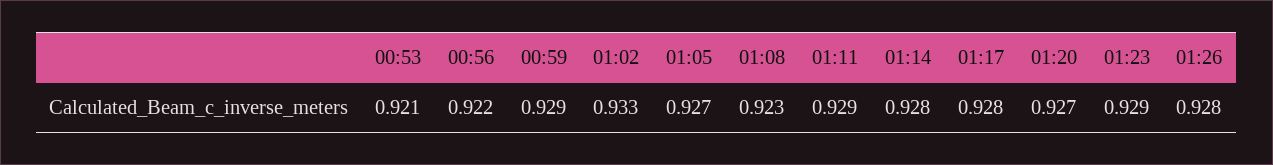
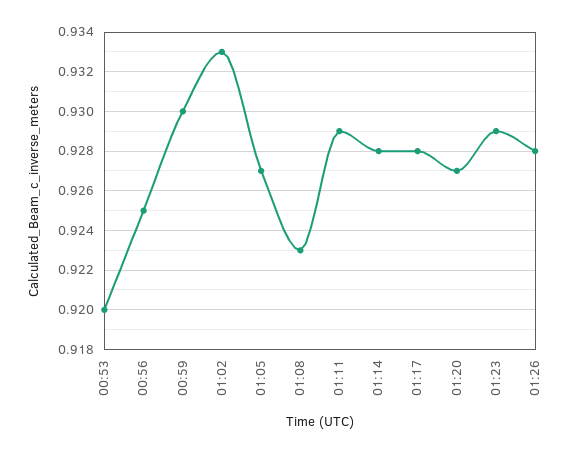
  {
-   "00:53": 0.921,
+   "00:53": 0.92,
-   "00:56": 0.922,
+   "00:56": 0.925,
-   "00:59": 0.929,
+   "00:59": 0.93,
    "01:02": 0.933,
    "01:05": 0.927,
    "01:08": 0.923,
    "01:11": 0.929,
    "01:14": 0.928,
    "01:17": 0.928,
    "01:20": 0.927,
    "01:23": 0.929,
    "01:26": 0.928
  }

